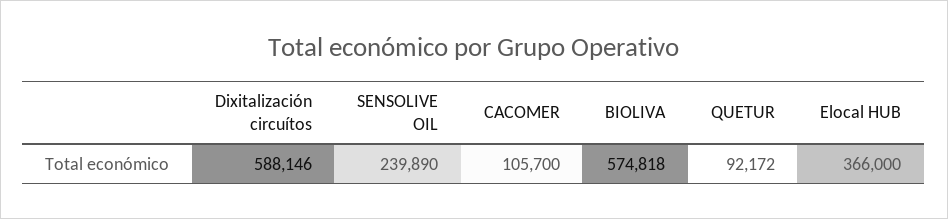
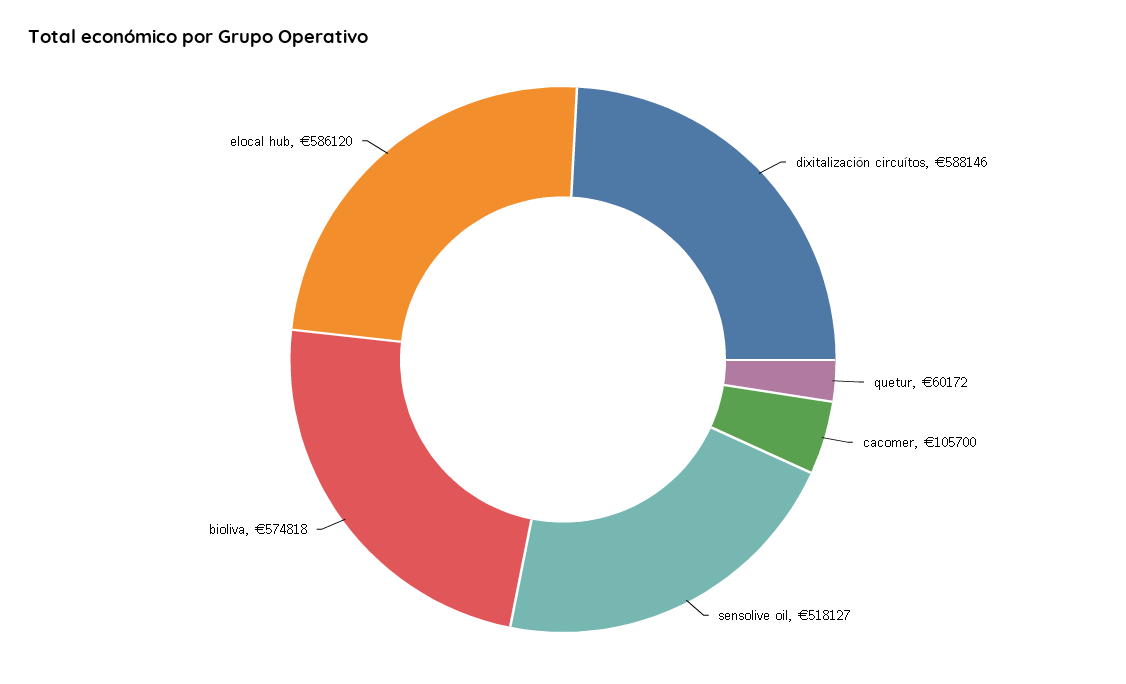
  {
    "Dixitalización circuítos": 588146,
-   "SENSOLIVE OIL": 239890,
+   "SENSOLIVE OIL": 518127,
    "CACOMER": 105700,
    "BIOLIVA": 574818,
-   "QUETUR": 92172,
+   "QUETUR": 60172,
-   "Elocal HUB": 366000
+   "Elocal HUB": 586120
  }

